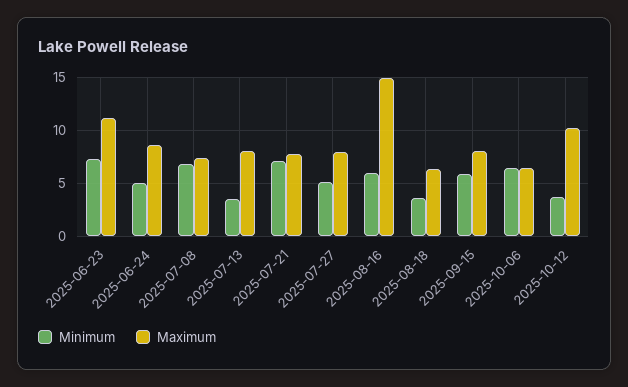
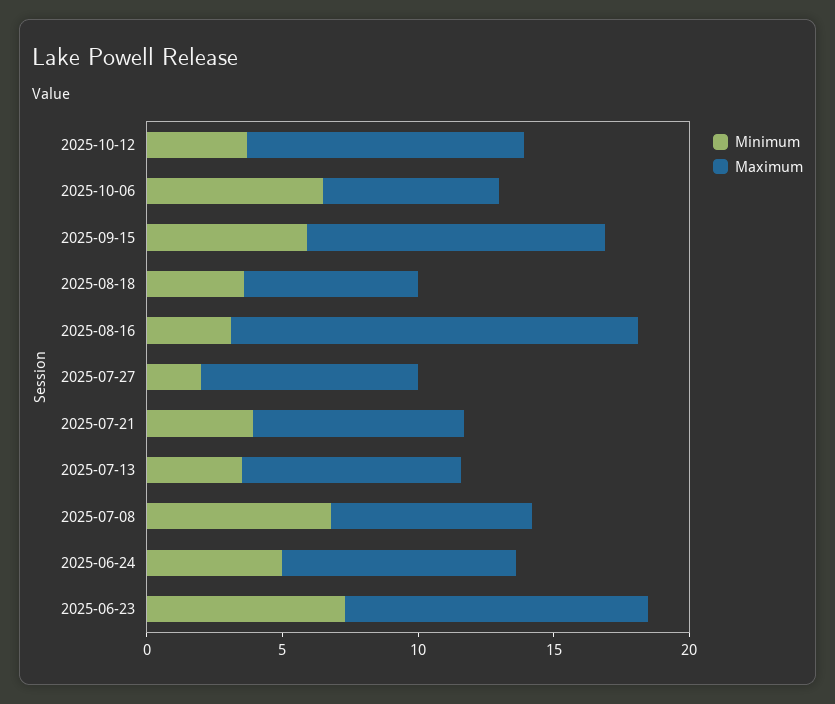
  {
    "Minimum": {
      "2025-06-23": 7,
      "2025-06-24": 5,
      "2025-07-08": 7,
      "2025-07-13": 4,
-     "2025-07-21": 7,
+     "2025-07-21": 4,
-     "2025-07-27": 5,
+     "2025-07-27": 2,
-     "2025-08-16": 6,
+     "2025-08-16": 3,
      "2025-08-18": 4,
      "2025-09-15": 6,
      "2025-10-06": 7,
      "2025-10-12": 4
    },
    "Maximum": {
      "2025-06-23": 11,
      "2025-06-24": 9,
      "2025-07-08": 7,
      "2025-07-13": 8,
      "2025-07-21": 8,
      "2025-07-27": 8,
      "2025-08-16": 15,
      "2025-08-18": 6,
-     "2025-09-15": 8,
+     "2025-09-15": 11,
      "2025-10-06": 7,
      "2025-10-12": 10
    }
  }

